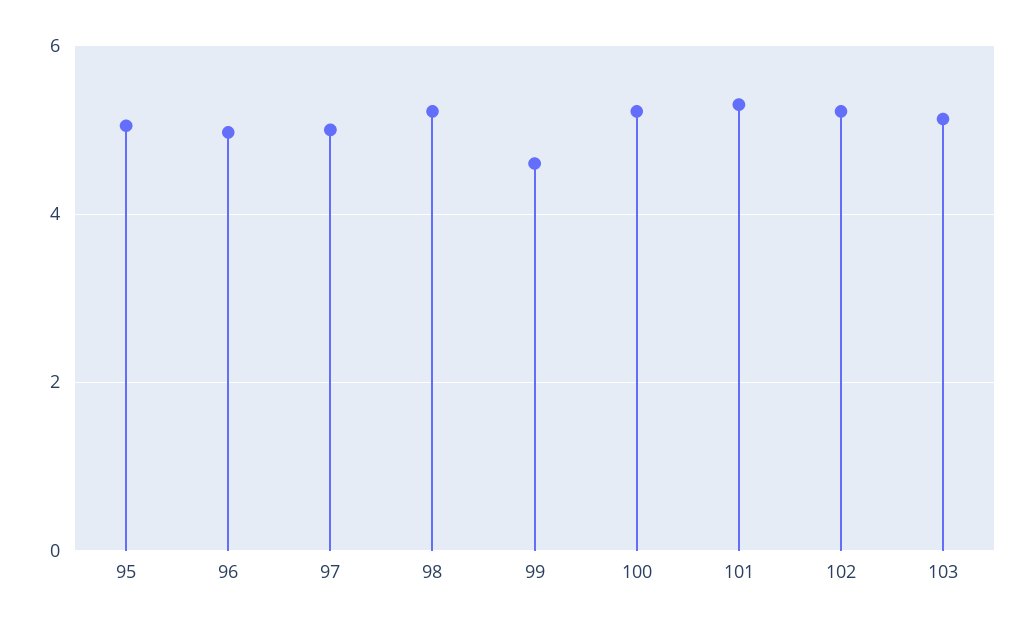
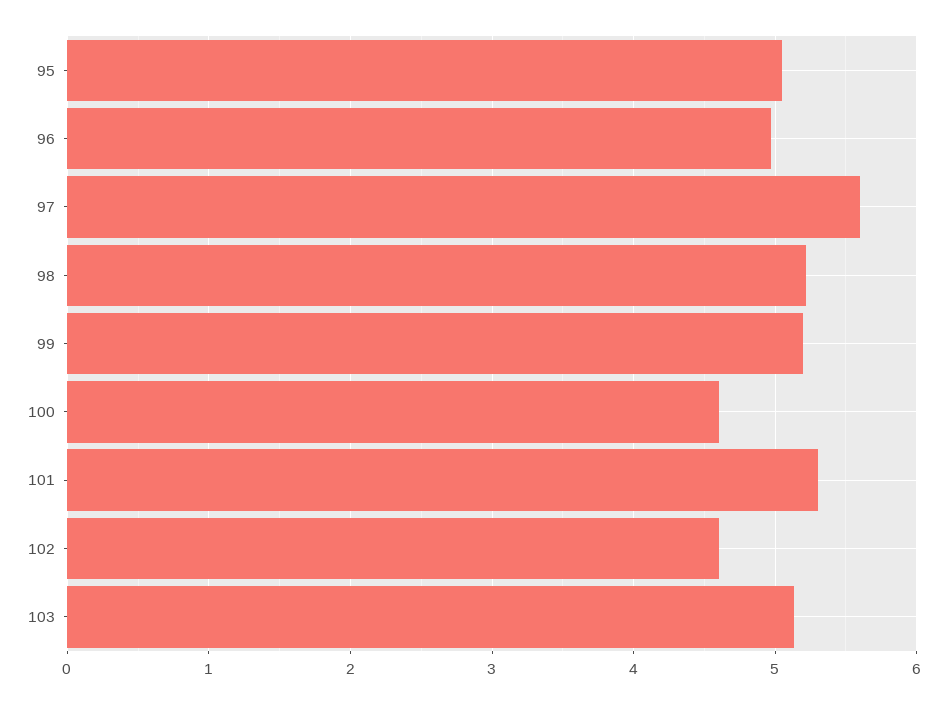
  {
    "95": 5.1,
    "96": 5,
-   "97": 5,
+   "97": 5.6,
    "98": 5.2,
-   "99": 4.6,
+   "99": 5.2,
-   "100": 5.2,
+   "100": 4.6,
    "101": 5.3,
-   "102": 5.2,
+   "102": 4.6,
    "103": 5.1
  }

